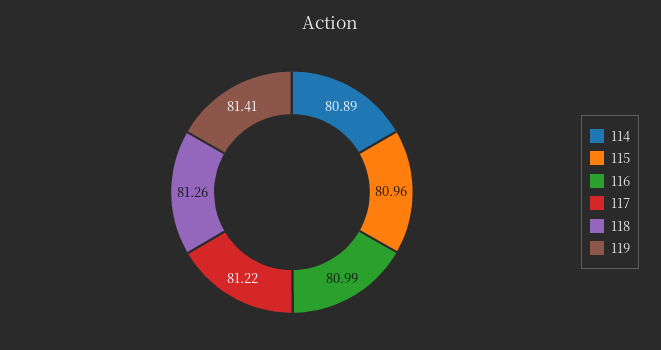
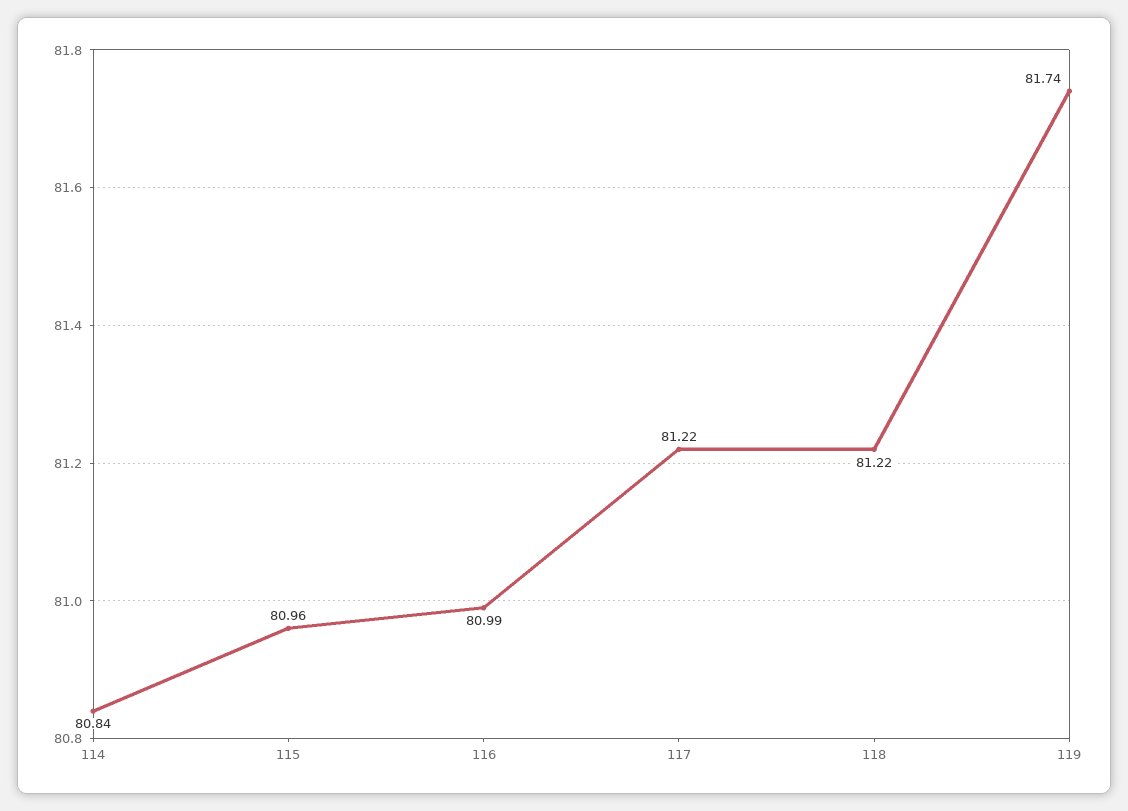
  {
-   "114": 80.89,
+   "114": 80.84,
    "115": 80.96,
    "116": 80.99,
    "117": 81.22,
-   "118": 81.26,
+   "118": 81.22,
-   "119": 81.41
+   "119": 81.74
  }

